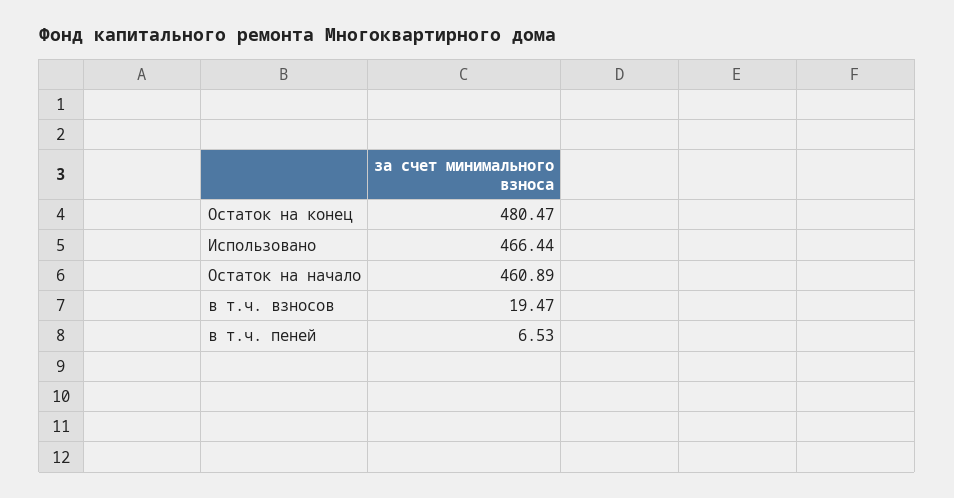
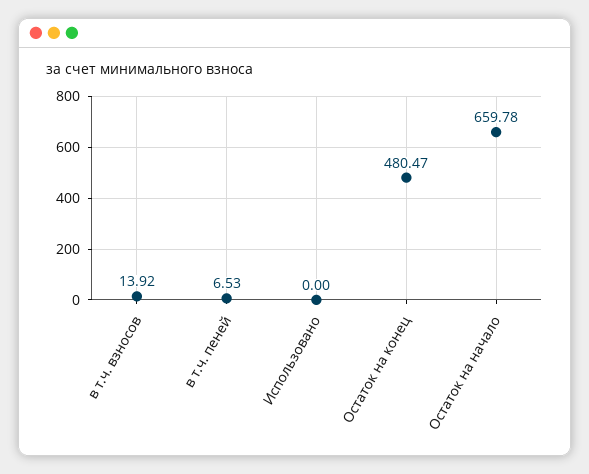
  {
    "Остаток на конец": 480.47,
-   "Использовано": 466.44,
+   "Использовано": 0,
-   "Остаток на начало": 460.89,
+   "Остаток на начало": 659.78,
-   "в т.ч. взносов": 19.47,
+   "в т.ч. взносов": 13.92,
    "в т.ч. пеней": 6.53
  }

